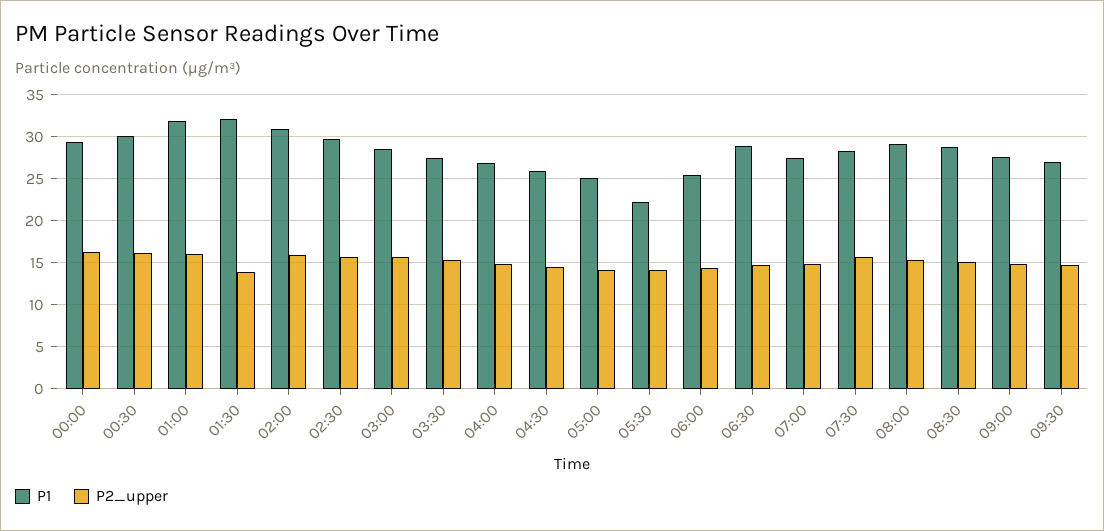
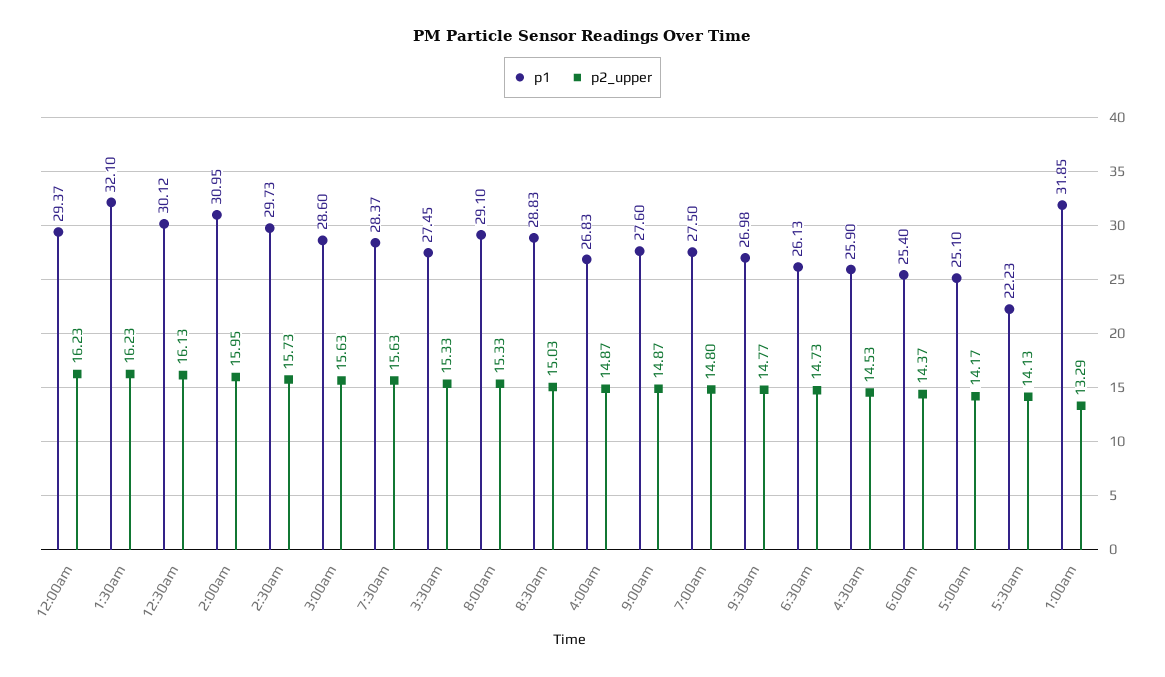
  {
    "P1": {
      "00:00": 29.37,
      "00:30": 30.12,
      "01:00": 31.85,
      "01:30": 32.1,
      "02:00": 30.95,
      "02:30": 29.73,
      "03:00": 28.6,
      "03:30": 27.45,
      "04:00": 26.83,
      "04:30": 25.9,
      "05:00": 25.1,
      "05:30": 22.23,
      "06:00": 25.4,
-     "06:30": 29,
+     "06:30": 26.13,
      "07:00": 27.5,
      "07:30": 28.37,
      "08:00": 29.1,
      "08:30": 28.83,
      "09:00": 27.6,
      "09:30": 26.98
    },
    "P2_upper": {
      "00:00": 16.23,
      "00:30": 16.13,
-     "01:00": 16,
+     "01:00": 13.29,
-     "01:30": 14,
+     "01:30": 16.23,
      "02:00": 15.95,
      "02:30": 15.73,
      "03:00": 15.63,
      "03:30": 15.33,
      "04:00": 14.87,
      "04:30": 14.53,
      "05:00": 14.17,
      "05:30": 14.13,
      "06:00": 14.37,
      "06:30": 14.73,
      "07:00": 14.8,
      "07:30": 15.63,
      "08:00": 15.33,
      "08:30": 15.03,
      "09:00": 14.87,
      "09:30": 14.77
    }
  }

